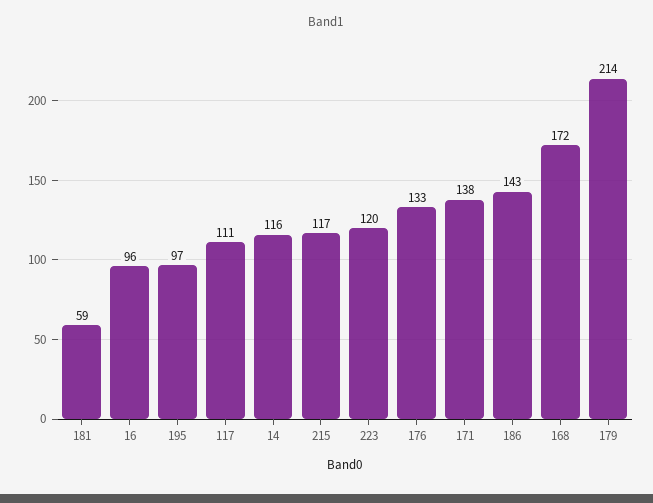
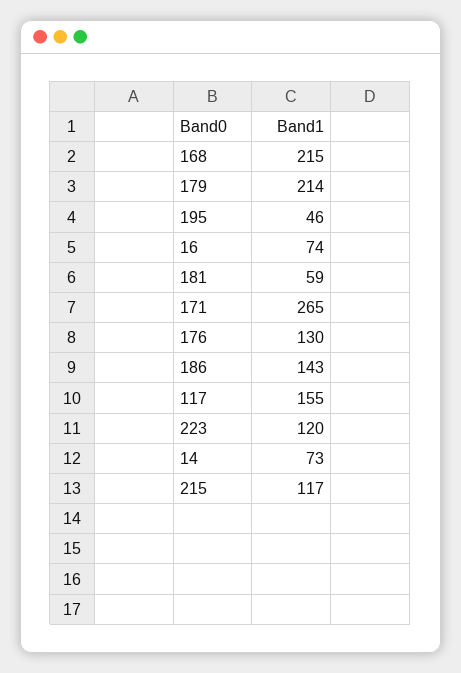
  {
    "181": 59,
-   "16": 96,
+   "16": 74,
-   "195": 97,
+   "195": 46,
-   "117": 111,
+   "117": 155,
-   "14": 116,
+   "14": 73,
    "215": 117,
    "223": 120,
-   "176": 133,
+   "176": 130,
-   "171": 138,
+   "171": 265,
    "186": 143,
-   "168": 172,
+   "168": 215,
    "179": 214
  }

